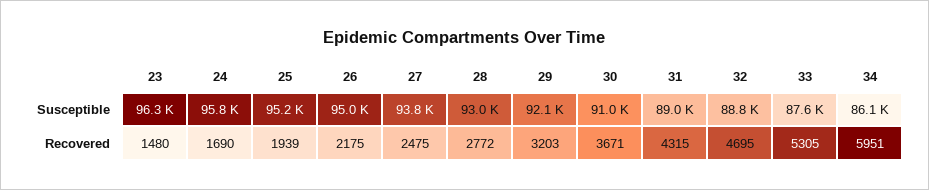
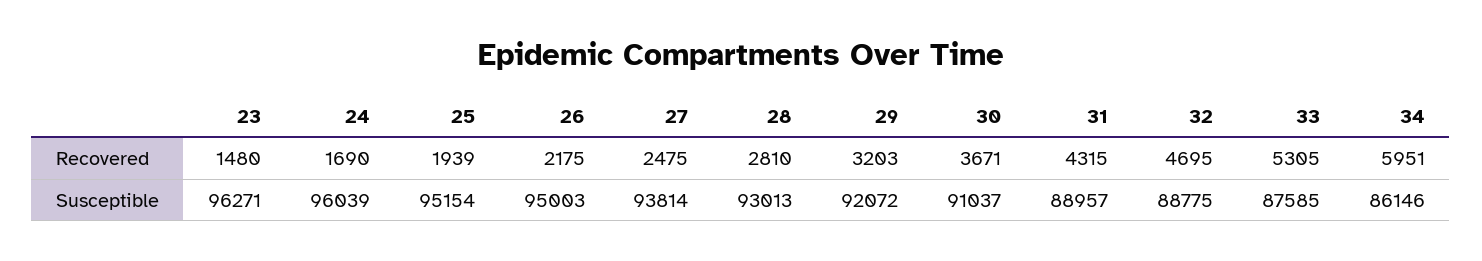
  {
    "23": {
      "Susceptible": 96271,
      "Recovered": 1480
    },
    "24": {
-     "Susceptible": 95800,
+     "Susceptible": 96039,
      "Recovered": 1690
    },
    "25": {
      "Susceptible": 95154,
      "Recovered": 1939
    },
    "26": {
      "Susceptible": 95003,
      "Recovered": 2175
    },
    "27": {
      "Susceptible": 93814,
      "Recovered": 2475
    },
    "28": {
      "Susceptible": 93013,
-     "Recovered": 2772
+     "Recovered": 2810
    },
    "29": {
      "Susceptible": 92072,
      "Recovered": 3203
    },
    "30": {
      "Susceptible": 91037,
      "Recovered": 3671
    },
    "31": {
      "Susceptible": 88957,
      "Recovered": 4315
    },
    "32": {
      "Susceptible": 88775,
      "Recovered": 4695
    },
    "33": {
      "Susceptible": 87585,
      "Recovered": 5305
    },
    "34": {
      "Susceptible": 86146,
      "Recovered": 5951
    }
  }

